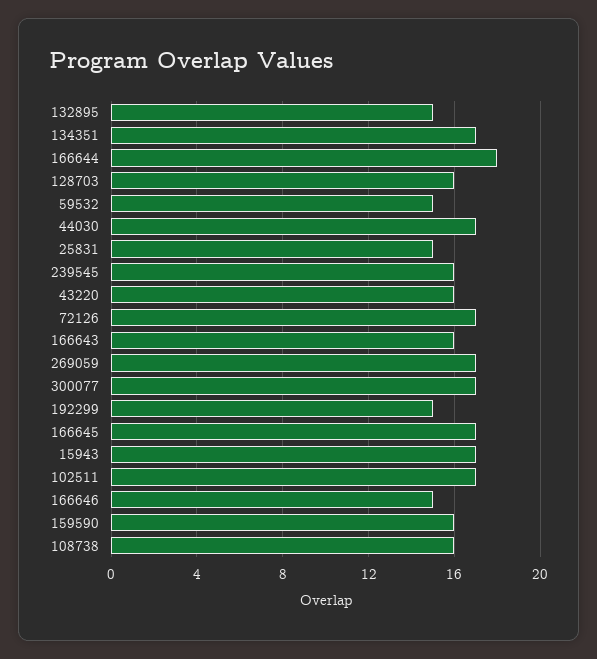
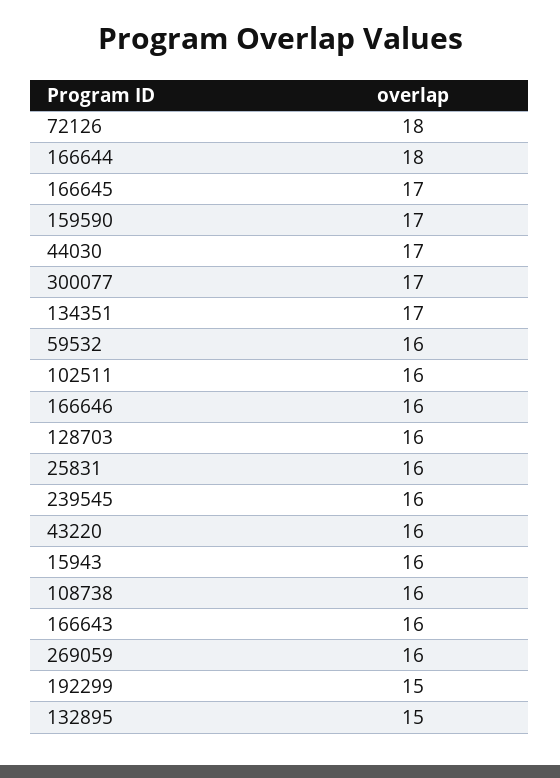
  {
    "132895": 15,
    "134351": 17,
    "166644": 18,
    "128703": 16,
-   "59532": 15,
+   "59532": 16,
    "44030": 17,
-   "25831": 15,
+   "25831": 16,
    "239545": 16,
    "43220": 16,
-   "72126": 17,
+   "72126": 18,
    "166643": 16,
-   "269059": 17,
+   "269059": 16,
    "300077": 17,
    "192299": 15,
    "166645": 17,
-   "15943": 17,
+   "15943": 16,
-   "102511": 17,
+   "102511": 16,
-   "166646": 15,
+   "166646": 16,
-   "159590": 16,
+   "159590": 17,
    "108738": 16
  }

